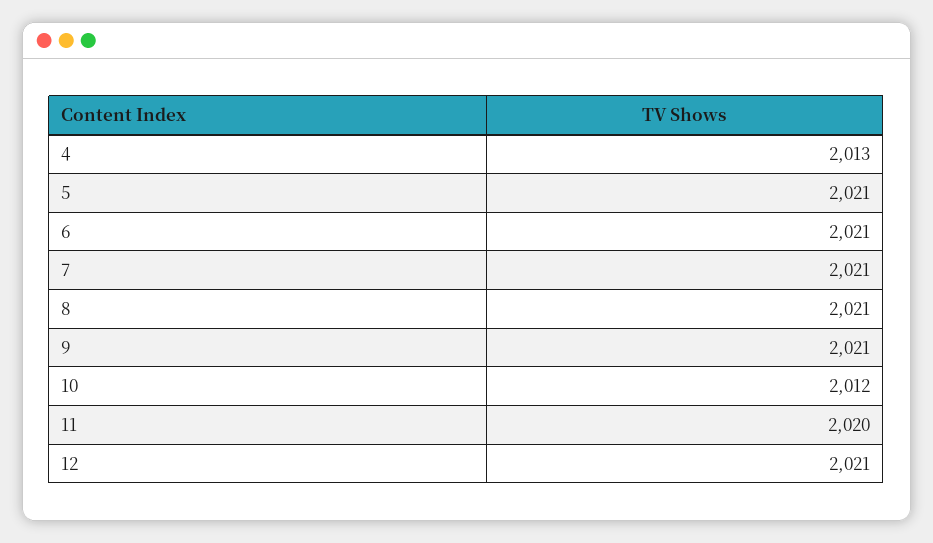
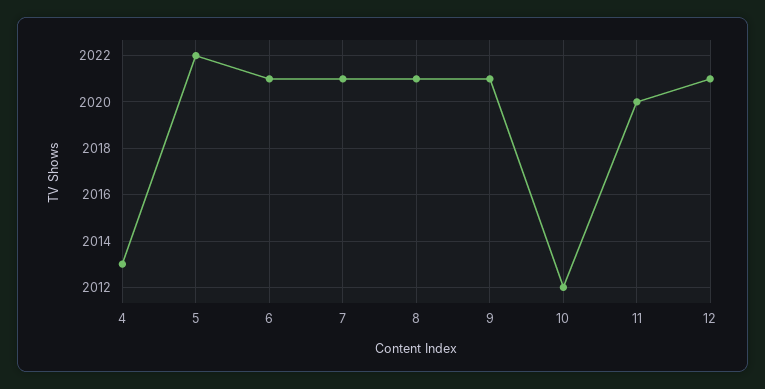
  {
    "4": 2013,
-   "5": 2021,
+   "5": 2022,
    "6": 2021,
    "7": 2021,
    "8": 2021,
    "9": 2021,
    "10": 2012,
    "11": 2020,
    "12": 2021
  }

